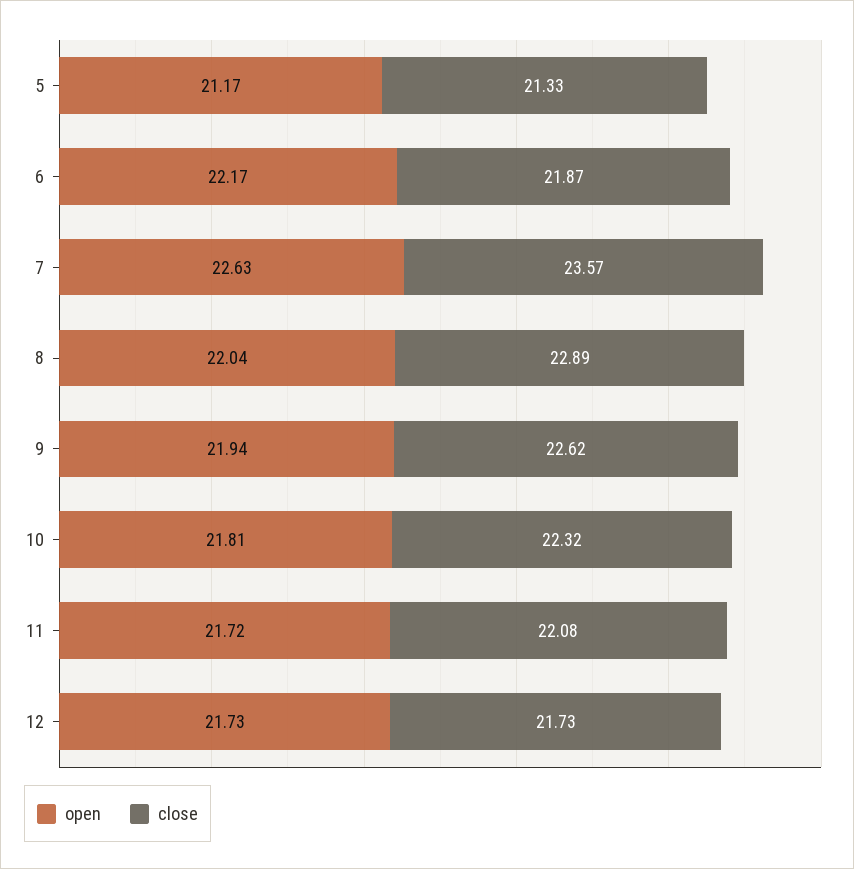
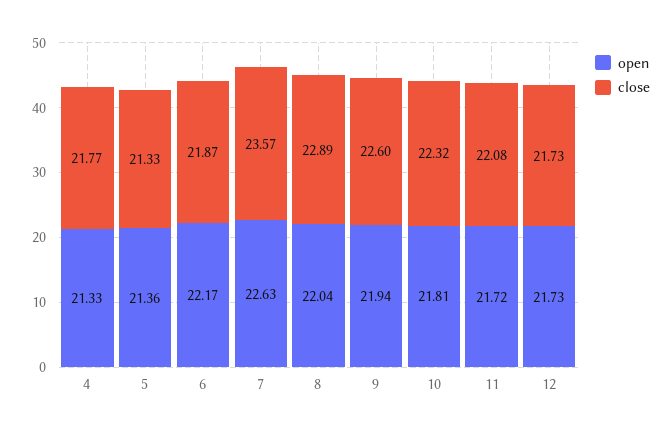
  {
    "open": {
-     "5": 21.17,
+     "5": 21.36,
      "6": 22.17,
      "7": 22.63,
      "8": 22.04,
      "9": 21.94,
      "10": 21.81,
      "11": 21.72,
-     "12": 21.73
+     "12": 21.73,
+     "4": 21.33
    },
    "close": {
      "5": 21.33,
      "6": 21.87,
      "7": 23.57,
      "8": 22.89,
-     "9": 22.62,
+     "9": 22.6,
      "10": 22.32,
      "11": 22.08,
-     "12": 21.73
+     "12": 21.73,
+     "4": 21.77
    }
  }

